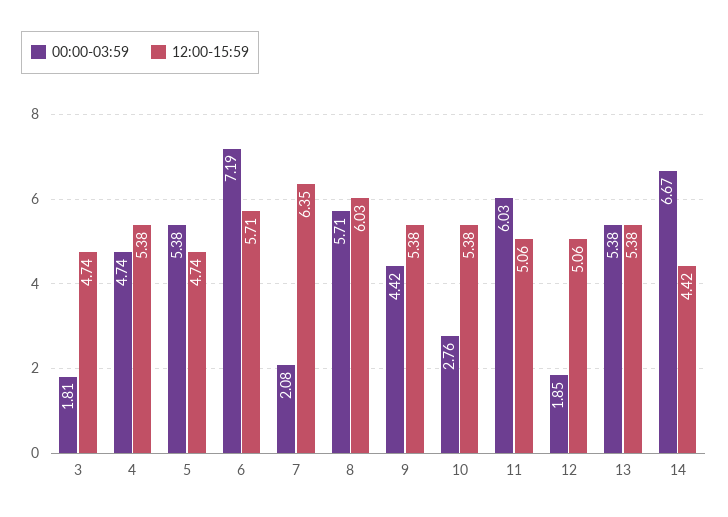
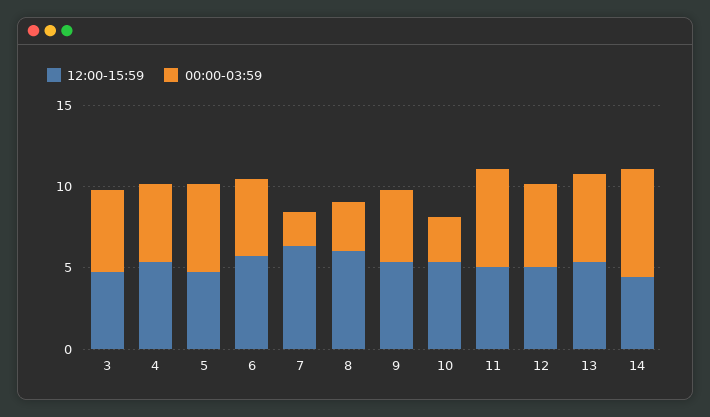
  {
    "00:00-03:59": {
-     "3": 1.81,
+     "3": 5,
      "4": 4.74,
      "5": 5.38,
-     "6": 7.19,
+     "6": 5,
      "7": 2.08,
-     "8": 5.71,
+     "8": 3,
      "9": 4.42,
      "10": 2.76,
      "11": 6.03,
-     "12": 1.85,
+     "12": 5,
      "13": 5.38,
      "14": 6.67
    },
    "12:00-15:59": {
      "3": 4.74,
      "4": 5.38,
      "5": 4.74,
      "6": 5.71,
      "7": 6.35,
      "8": 6.03,
      "9": 5.38,
      "10": 5.38,
      "11": 5.06,
      "12": 5.06,
      "13": 5.38,
      "14": 4.42
    }
  }

